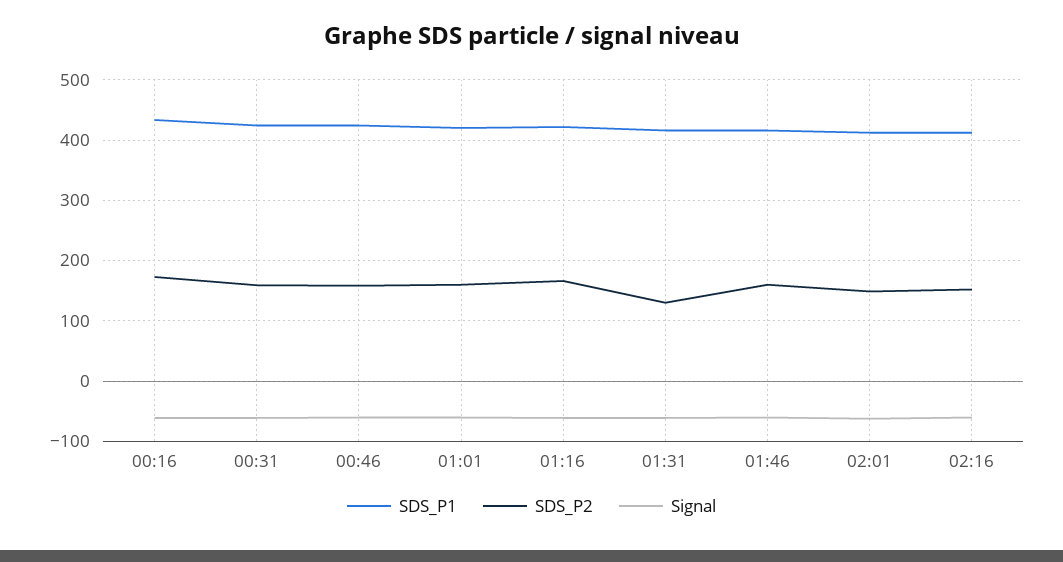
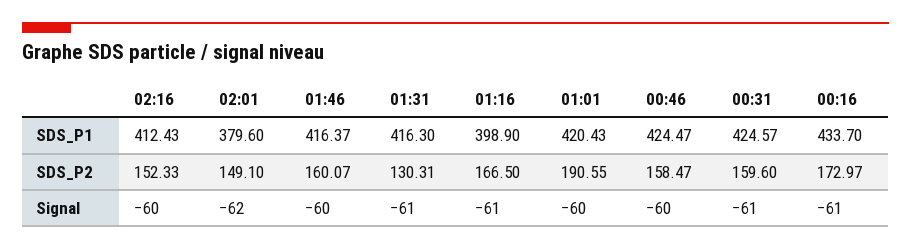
  {
    "SDS_P1": {
      "00:16": 433.7,
      "00:31": 424.57,
      "00:46": 424.47,
      "01:01": 420.43,
-     "01:16": 420,
+     "01:16": 398.9,
      "01:31": 416.3,
      "01:46": 416.37,
-     "02:01": 410,
+     "02:01": 379.6,
      "02:16": 412.43
    },
    "SDS_P2": {
      "00:16": 172.97,
      "00:31": 159.6,
      "00:46": 158.47,
-     "01:01": 160,
+     "01:01": 190.55,
      "01:16": 166.5,
      "01:31": 130.31,
      "01:46": 160.07,
      "02:01": 149.1,
      "02:16": 152.33
    },
    "Signal": {
      "00:16": -61,
      "00:31": -61,
      "00:46": -60,
      "01:01": -60,
      "01:16": -61,
      "01:31": -61,
      "01:46": -60,
      "02:01": -62,
      "02:16": -60
    }
  }

